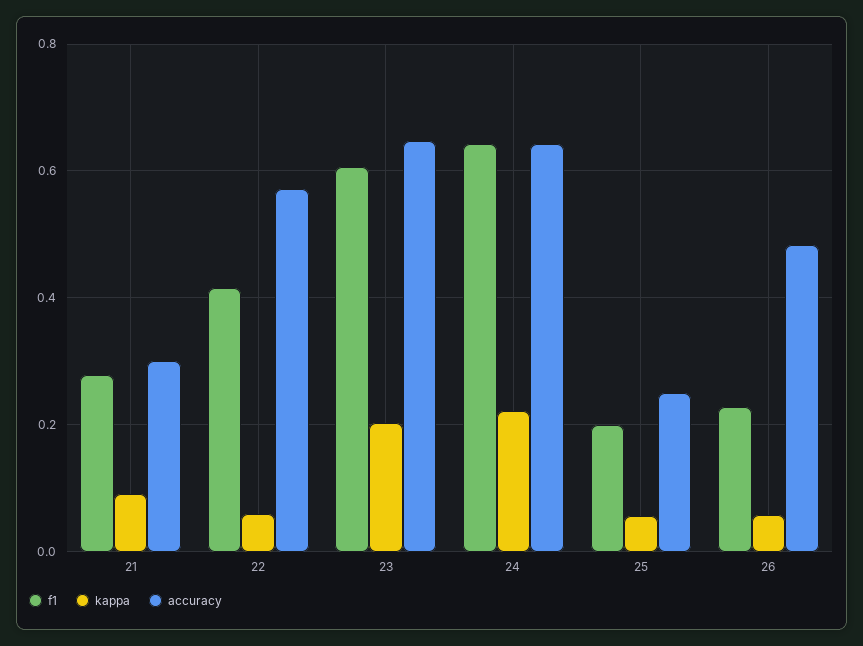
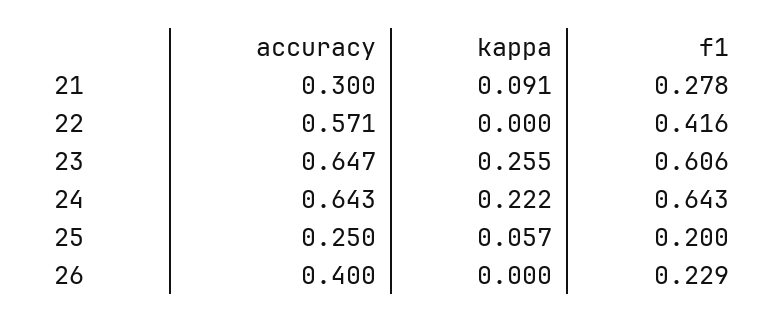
  {
    "f1": {
      "21": 0.278,
      "22": 0.416,
      "23": 0.606,
      "24": 0.643,
      "25": 0.2,
      "26": 0.229
    },
    "kappa": {
      "21": 0.091,
-     "22": 0.06,
+     "22": 0,
-     "23": 0.2,
+     "23": 0.255,
      "24": 0.222,
      "25": 0.057,
-     "26": 0.06
+     "26": 0
    },
    "accuracy": {
      "21": 0.3,
      "22": 0.571,
      "23": 0.647,
      "24": 0.643,
      "25": 0.25,
-     "26": 0.48
+     "26": 0.4
    }
  }

